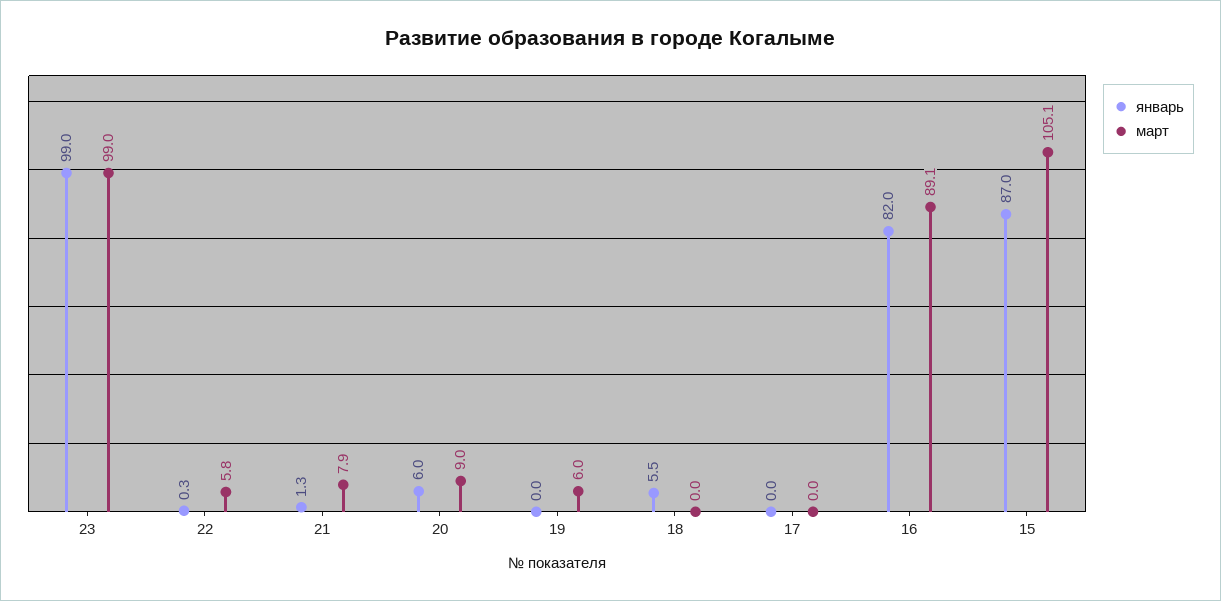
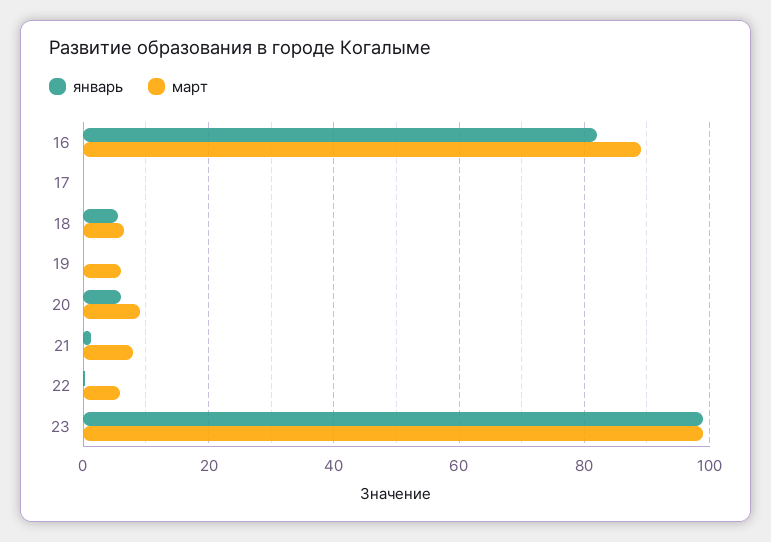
  {
    "январь": {
      "23": 99,
      "22": 0.3,
      "21": 1.3,
      "20": 6,
      "19": 0,
      "18": 5.5,
      "17": 0,
-     "16": 82,
+     "16": 82
-     "15": 87
    },
    "март": {
      "23": 99,
      "22": 5.8,
      "21": 7.9,
      "20": 9,
      "19": 6,
-     "18": 0,
+     "18": 6,
      "17": 0,
-     "16": 89.1,
+     "16": 89.1
-     "15": 105.1
    }
  }

